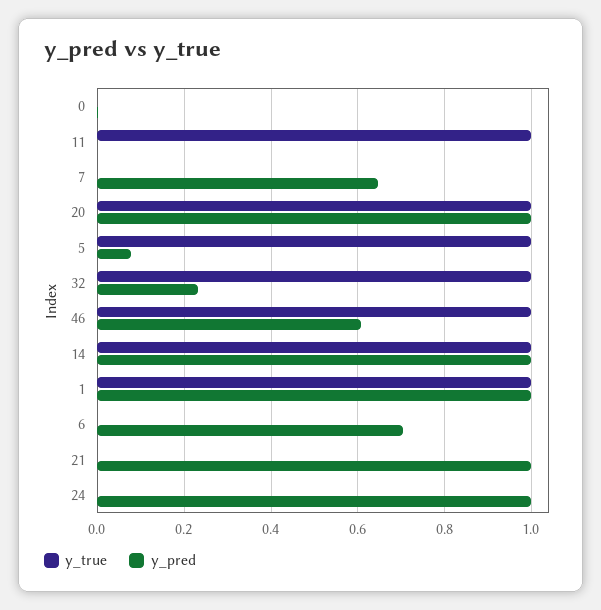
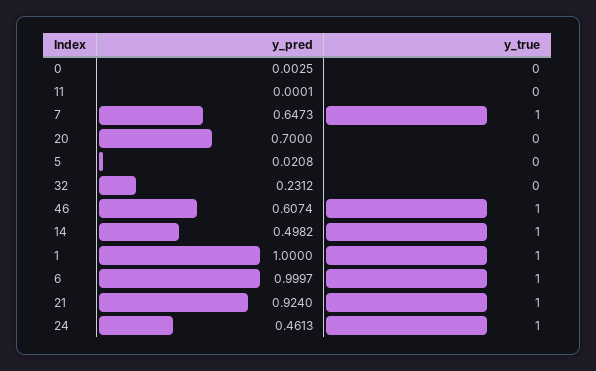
  {
    "y_true": {
      "0": 0,
-     "11": 1,
+     "11": 0,
-     "7": 0,
+     "7": 1,
-     "20": 1,
+     "20": 0,
-     "5": 1,
+     "5": 0,
-     "32": 1,
+     "32": 0,
      "46": 1,
      "14": 1,
      "1": 1,
-     "6": 0,
+     "6": 1,
-     "21": 0,
+     "21": 1,
-     "24": 0
+     "24": 1
    },
    "y_pred": {
      "0": 0.0025,
      "11": 0.0001,
      "7": 0.6473,
-     "20": 1,
+     "20": 0.7,
-     "5": 0.08,
+     "5": 0.0208,
      "32": 0.2312,
      "46": 0.6074,
-     "14": 1,
+     "14": 0.4982,
      "1": 1,
-     "6": 0.7,
+     "6": 0.9997,
-     "21": 1,
+     "21": 0.924,
-     "24": 1
+     "24": 0.4613
    }
  }

